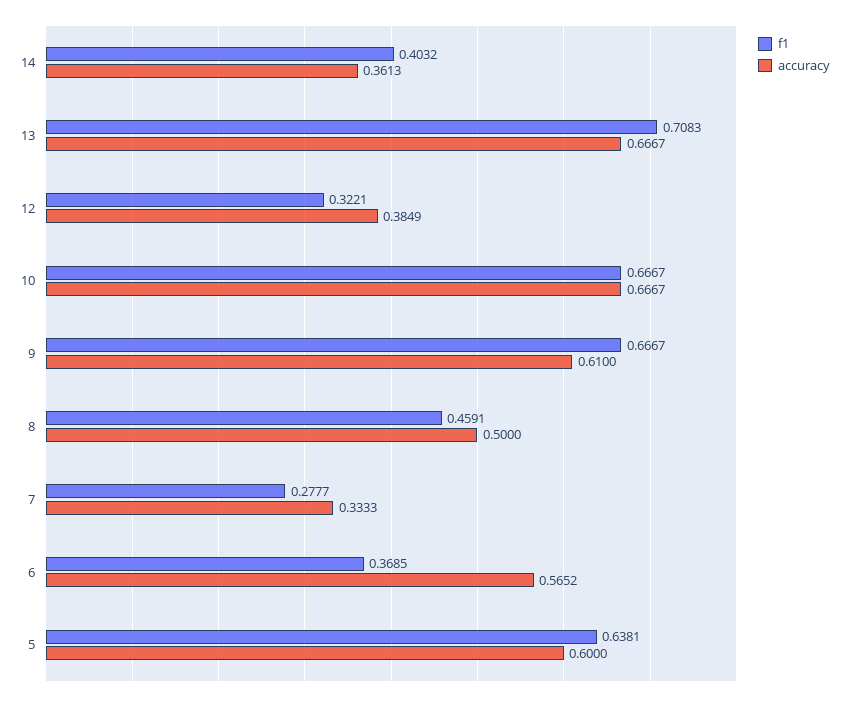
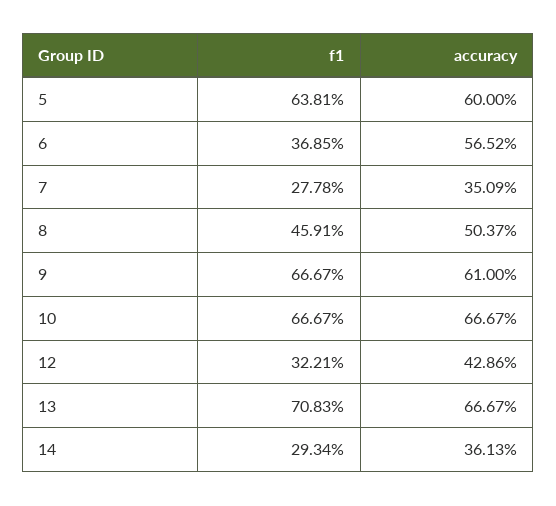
  {
    "f1": {
-     "14": 0.4032,
+     "14": 0.2934,
      "13": 0.7083,
      "12": 0.3221,
      "10": 0.6667,
      "9": 0.6667,
      "8": 0.4591,
-     "7": 0.2777,
+     "7": 0.2778,
      "6": 0.3685,
      "5": 0.6381
    },
    "accuracy": {
      "14": 0.3613,
      "13": 0.6667,
-     "12": 0.3849,
+     "12": 0.4286,
      "10": 0.6667,
      "9": 0.61,
-     "8": 0.5,
+     "8": 0.5037,
-     "7": 0.3333,
+     "7": 0.3509,
      "6": 0.5652,
      "5": 0.6
    }
  }

